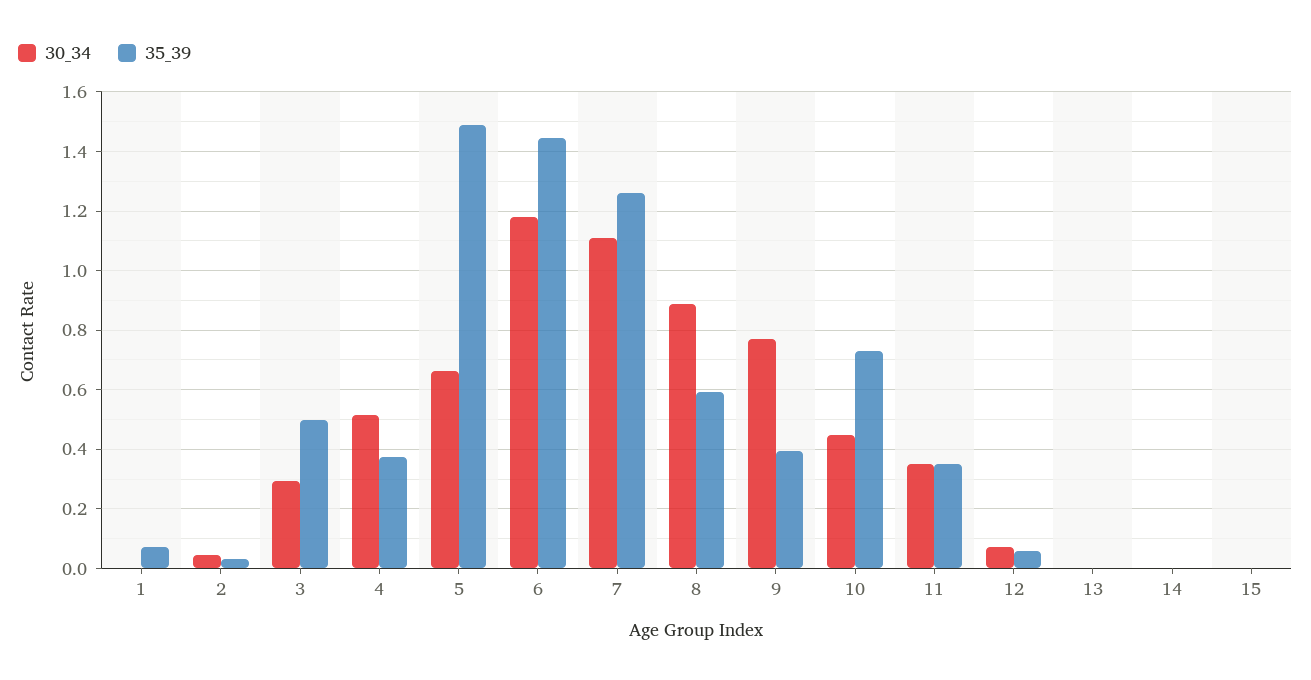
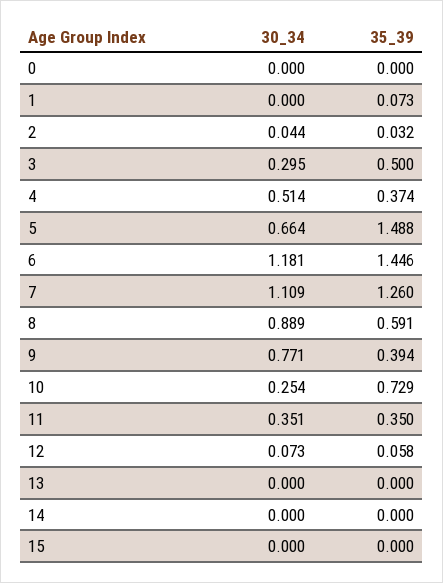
  {
    "30_34": {
      "1": 0,
      "2": 0.044,
      "3": 0.295,
      "4": 0.514,
      "5": 0.664,
      "6": 1.181,
      "7": 1.109,
      "8": 0.889,
      "9": 0.771,
-     "10": 0.45,
+     "10": 0.254,
      "11": 0.351,
      "12": 0.073,
      "13": 0,
      "14": 0,
-     "15": 0
+     "15": 0,
+     "0": 0
    },
    "35_39": {
      "1": 0.073,
      "2": 0.032,
      "3": 0.5,
      "4": 0.374,
      "5": 1.488,
      "6": 1.446,
      "7": 1.26,
      "8": 0.591,
      "9": 0.394,
      "10": 0.729,
      "11": 0.35,
      "12": 0.058,
      "13": 0,
      "14": 0,
-     "15": 0
+     "15": 0,
+     "0": 0
    }
  }

